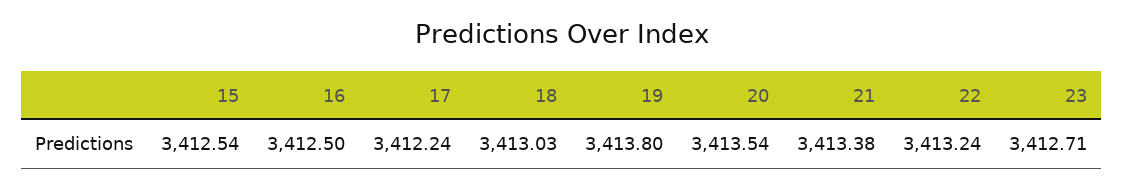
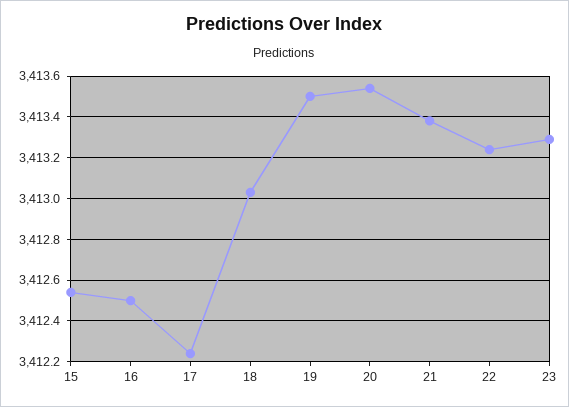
  {
    "15": 3412.54,
    "16": 3412.5,
    "17": 3412.24,
    "18": 3413.03,
-   "19": 3413.8,
+   "19": 3413.5,
    "20": 3413.54,
    "21": 3413.38,
    "22": 3413.24,
-   "23": 3412.71
+   "23": 3413.3
  }

